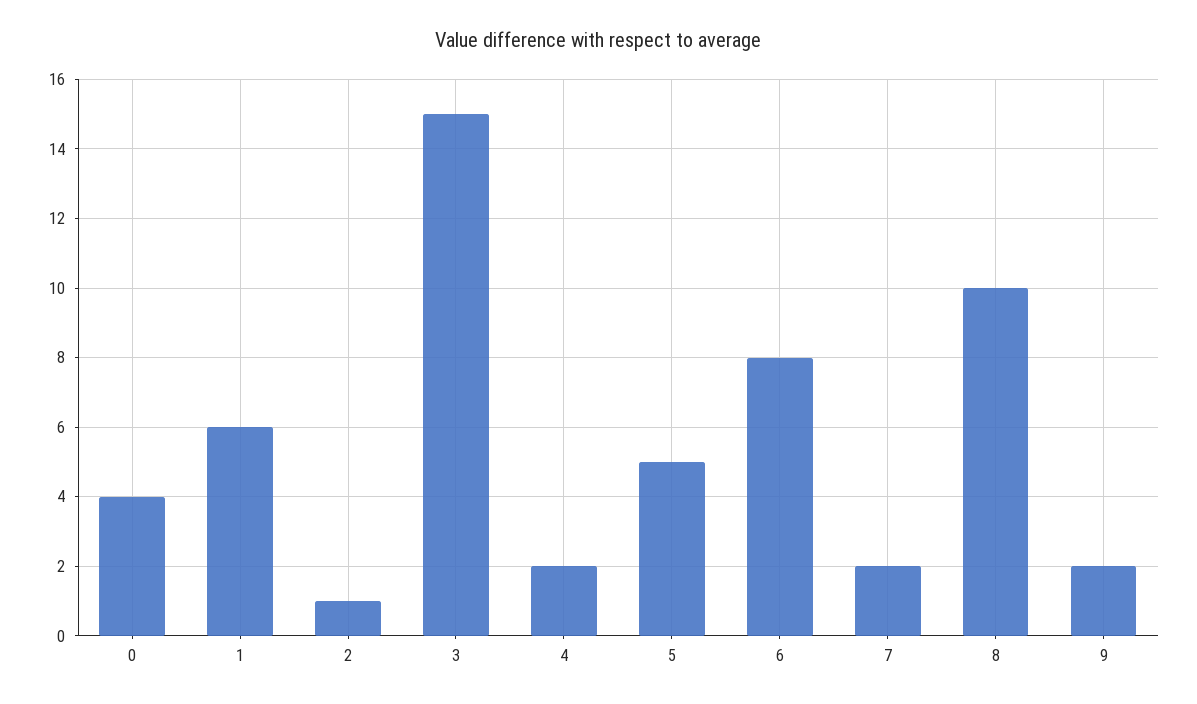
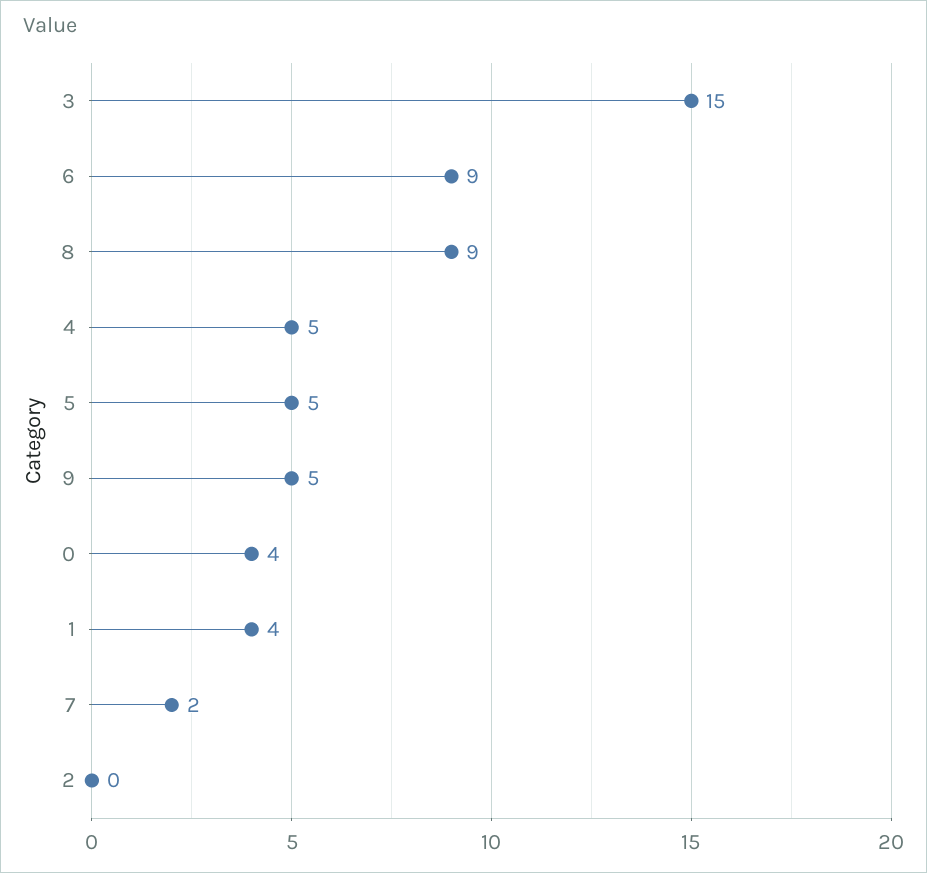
  {
    "0": 4,
-   "1": 6,
+   "1": 4,
-   "2": 1,
+   "2": 0,
    "3": 15,
-   "4": 2,
+   "4": 5,
    "5": 5,
-   "6": 8,
+   "6": 9,
    "7": 2,
-   "8": 10,
+   "8": 9,
-   "9": 2
+   "9": 5
  }

